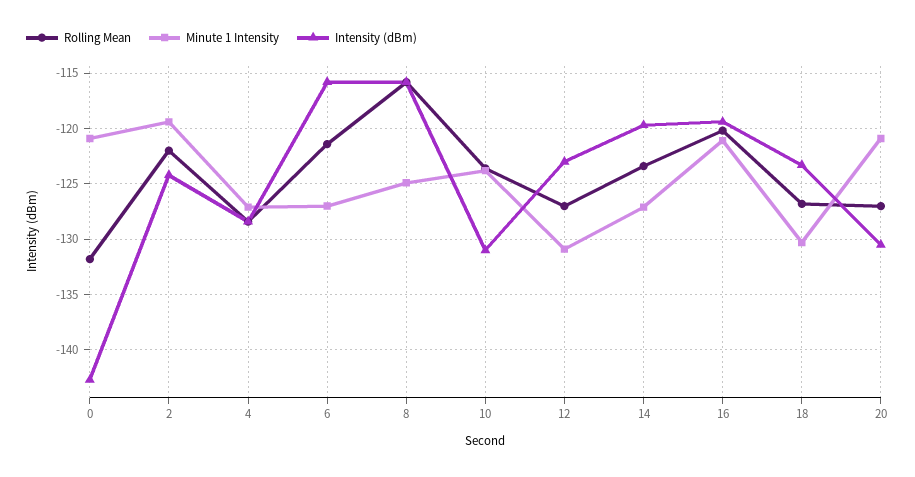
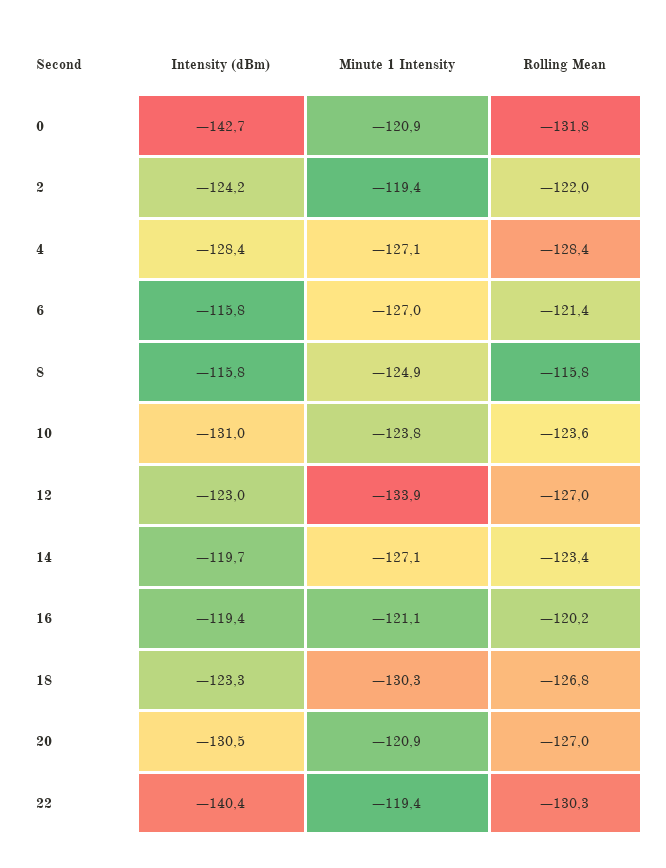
  {
    "Rolling Mean": {
      "0": -131.8,
      "2": -122,
      "4": -128.4,
      "6": -121.4,
      "8": -115.8,
      "10": -123.6,
      "12": -127,
      "14": -123.4,
      "16": -120.2,
      "18": -126.8,
-     "20": -127
+     "20": -127,
+     "22": -130.3
    },
    "Minute 1 Intensity": {
      "0": -120.9,
      "2": -119.4,
      "4": -127.1,
      "6": -127,
      "8": -124.9,
      "10": -123.8,
-     "12": -131,
+     "12": -133.9,
      "14": -127.1,
      "16": -121.1,
      "18": -130.3,
-     "20": -120.9
+     "20": -120.9,
+     "22": -119.4
    },
    "Intensity (dBm)": {
      "0": -142.7,
      "2": -124.2,
      "4": -128.4,
      "6": -115.8,
      "8": -115.8,
      "10": -131,
      "12": -123,
      "14": -119.7,
      "16": -119.4,
      "18": -123.3,
-     "20": -130.5
+     "20": -130.5,
+     "22": -140.4
    }
  }

